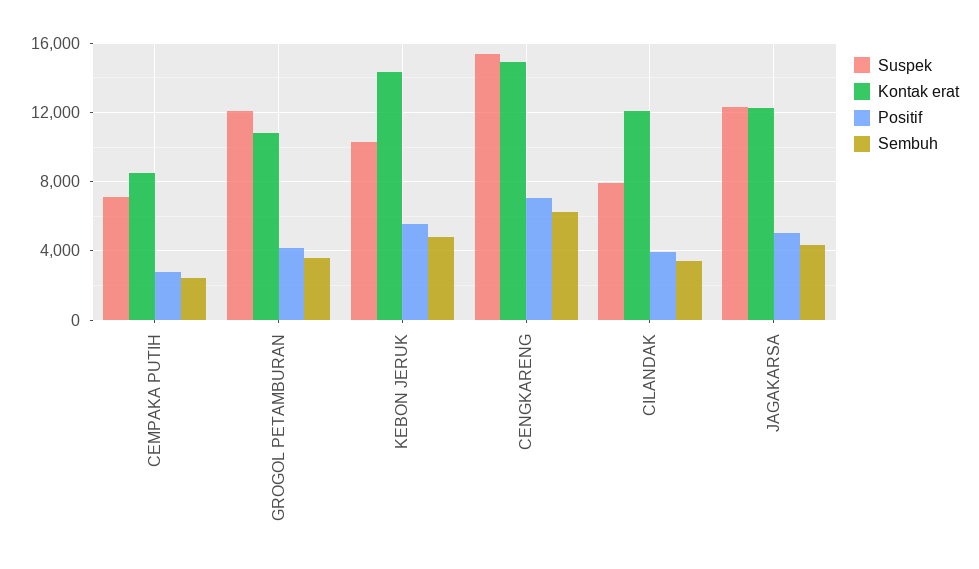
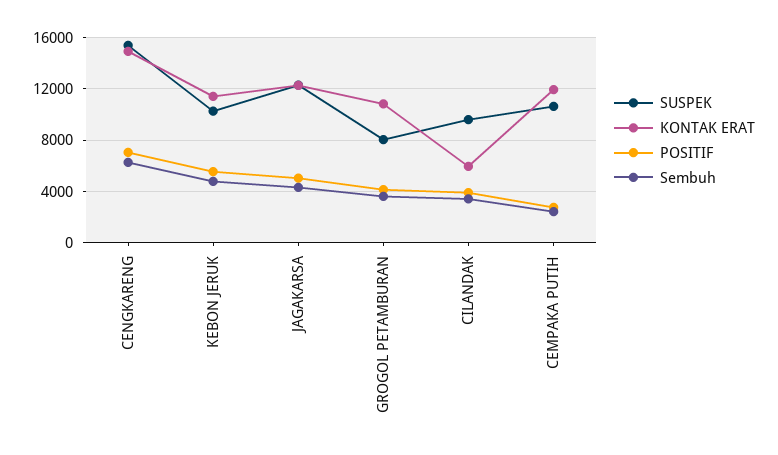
  {
    "Suspek": {
-     "CEMPAKA PUTIH": 7000,
+     "CEMPAKA PUTIH": 10500,
-     "GROGOL PETAMBURAN": 12000,
+     "GROGOL PETAMBURAN": 8000,
      "KEBON JERUK": 10500,
      "CENGKARENG": 15500,
-     "CILANDAK": 8000,
+     "CILANDAK": 9500,
      "JAGAKARSA": 12500
    },
    "Kontak erat": {
-     "CEMPAKA PUTIH": 8500,
+     "CEMPAKA PUTIH": 12000,
      "GROGOL PETAMBURAN": 11000,
-     "KEBON JERUK": 14500,
+     "KEBON JERUK": 11500,
      "CENGKARENG": 15000,
-     "CILANDAK": 12000,
+     "CILANDAK": 6000,
      "JAGAKARSA": 12500
    },
    "Positif": {
      "CEMPAKA PUTIH": 3000,
      "GROGOL PETAMBURAN": 4000,
      "KEBON JERUK": 5500,
      "CENGKARENG": 7000,
      "CILANDAK": 4000,
      "JAGAKARSA": 5000
    },
    "Sembuh": {
      "CEMPAKA PUTIH": 2500,
      "GROGOL PETAMBURAN": 3500,
      "KEBON JERUK": 5000,
      "CENGKARENG": 6500,
      "CILANDAK": 3500,
      "JAGAKARSA": 4500
    }
  }

